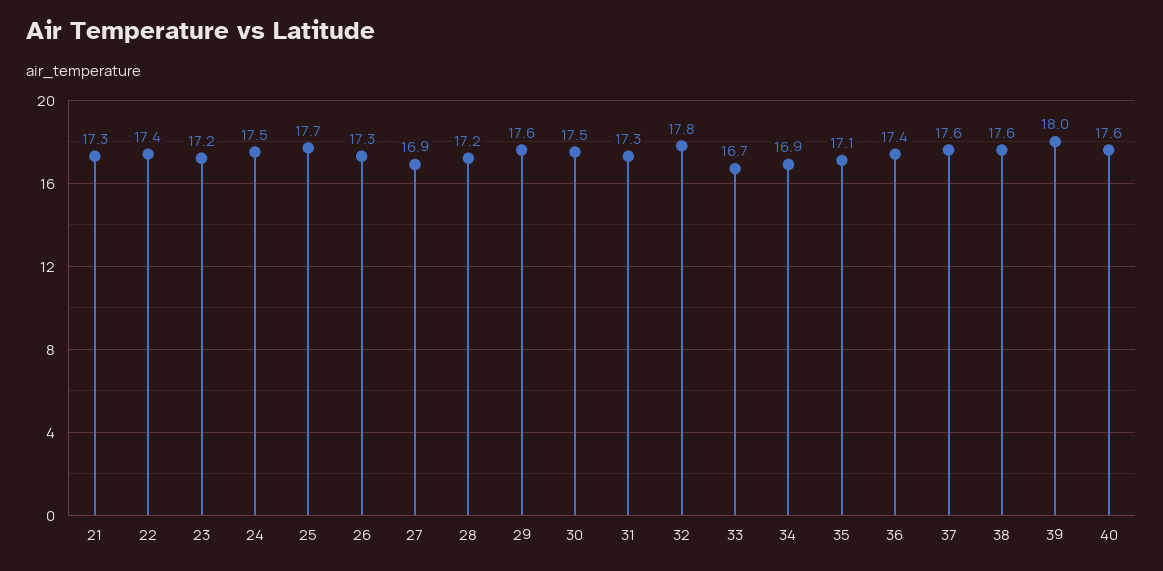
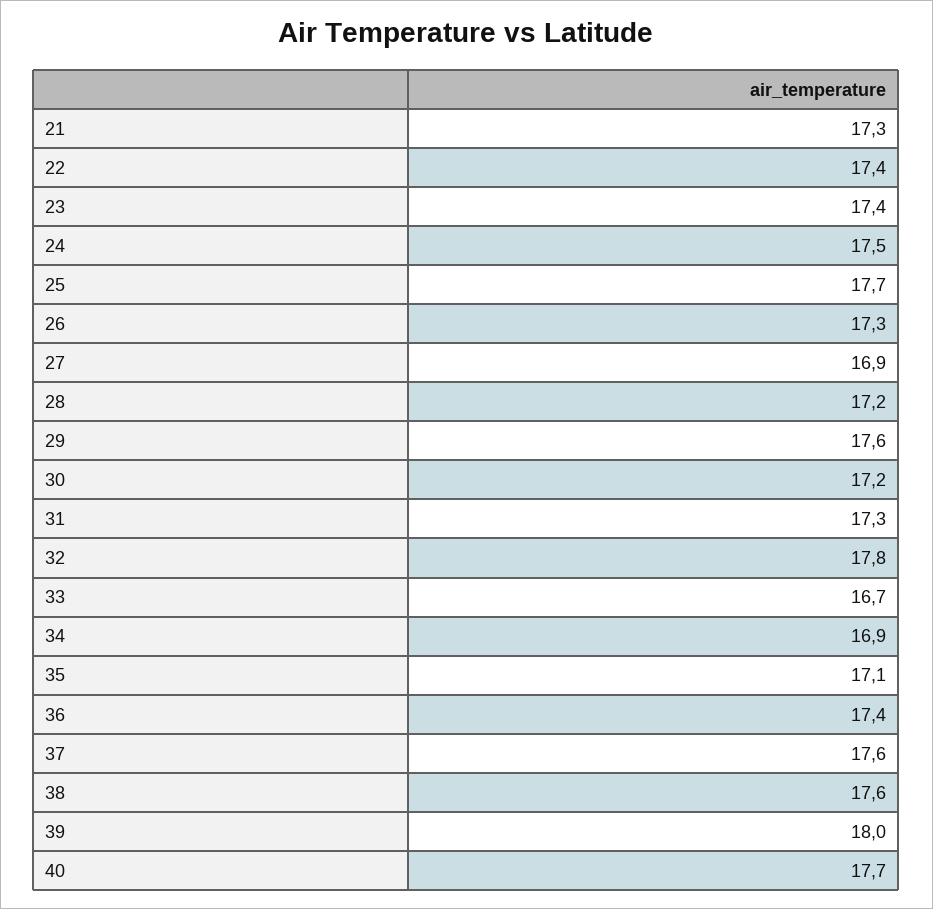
  {
    "21": 17.3,
    "22": 17.4,
-   "23": 17.2,
+   "23": 17.4,
    "24": 17.5,
    "25": 17.7,
    "26": 17.3,
    "27": 16.9,
    "28": 17.2,
    "29": 17.6,
-   "30": 17.5,
+   "30": 17.2,
    "31": 17.3,
    "32": 17.8,
    "33": 16.7,
    "34": 16.9,
    "35": 17.1,
    "36": 17.4,
    "37": 17.6,
    "38": 17.6,
    "39": 18,
-   "40": 17.6
+   "40": 17.7
  }

